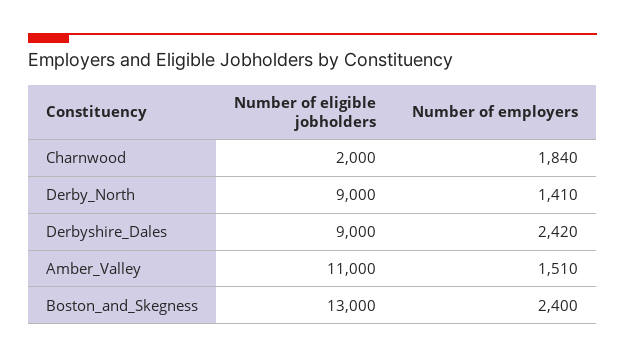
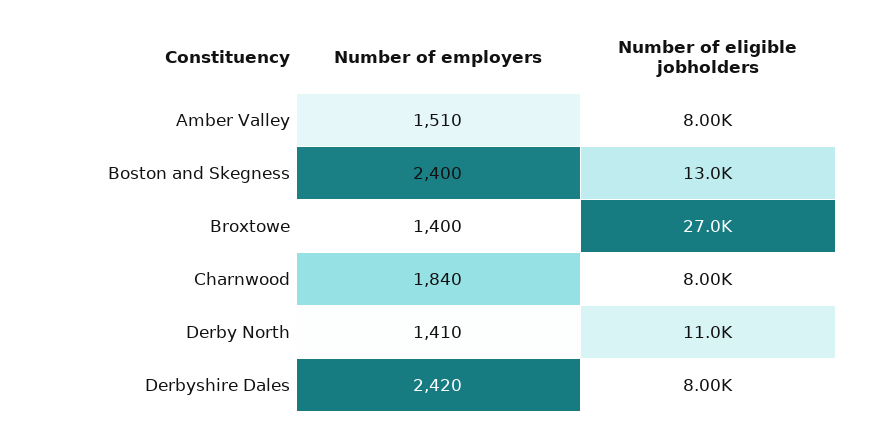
  {
    "Number of eligible jobholders": {
-     "Charnwood": 2000,
+     "Charnwood": 8000,
-     "Derby_North": 9000,
+     "Derby_North": 11000,
-     "Derbyshire_Dales": 9000,
+     "Derbyshire_Dales": 8000,
-     "Amber_Valley": 11000,
+     "Amber_Valley": 8000,
-     "Boston_and_Skegness": 13000
+     "Boston_and_Skegness": 13000,
+     "Broxtowe": 27000
    },
    "Number of employers": {
      "Charnwood": 1840,
      "Derby_North": 1410,
      "Derbyshire_Dales": 2420,
      "Amber_Valley": 1510,
-     "Boston_and_Skegness": 2400
+     "Boston_and_Skegness": 2400,
+     "Broxtowe": 1400
    }
  }

